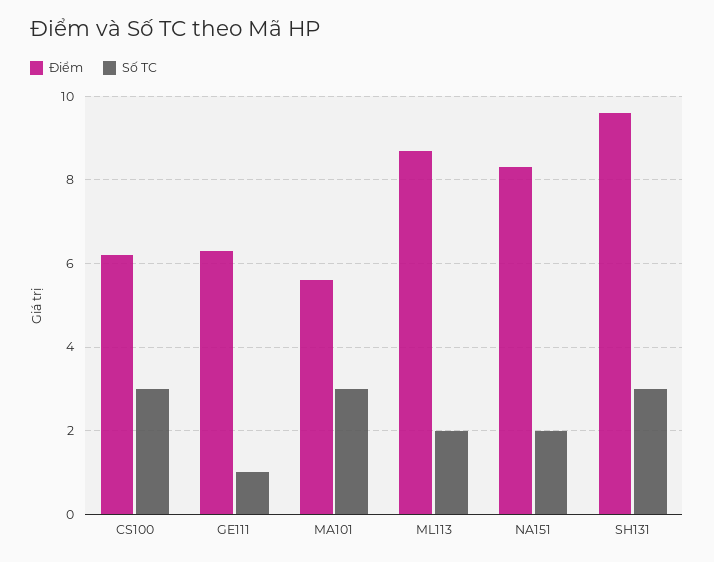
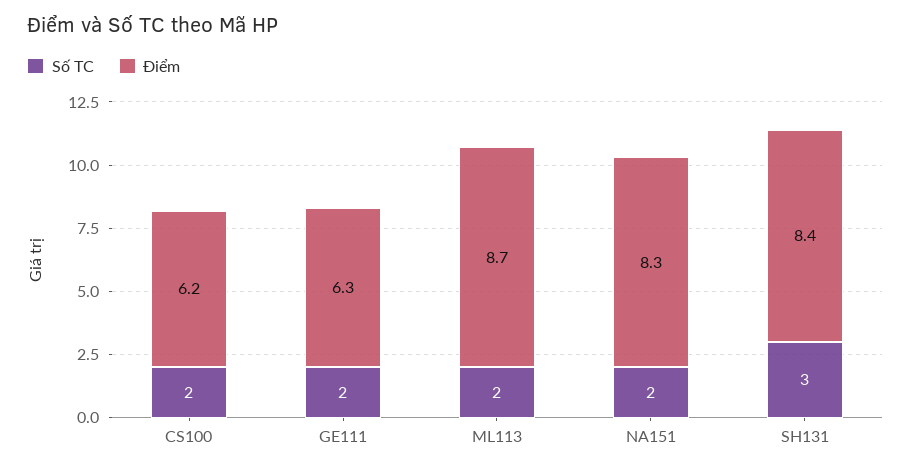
  {
    "Điểm": {
      "CS100": 6.2,
      "GE111": 6.3,
-     "MA101": 5.5,
      "ML113": 8.7,
      "NA151": 8.3,
-     "SH131": 9.5
+     "SH131": 8.4
    },
    "Số TC": {
-     "CS100": 3,
+     "CS100": 2,
-     "GE111": 1,
+     "GE111": 2,
-     "MA101": 3,
      "ML113": 2,
      "NA151": 2,
      "SH131": 3
    }
  }

